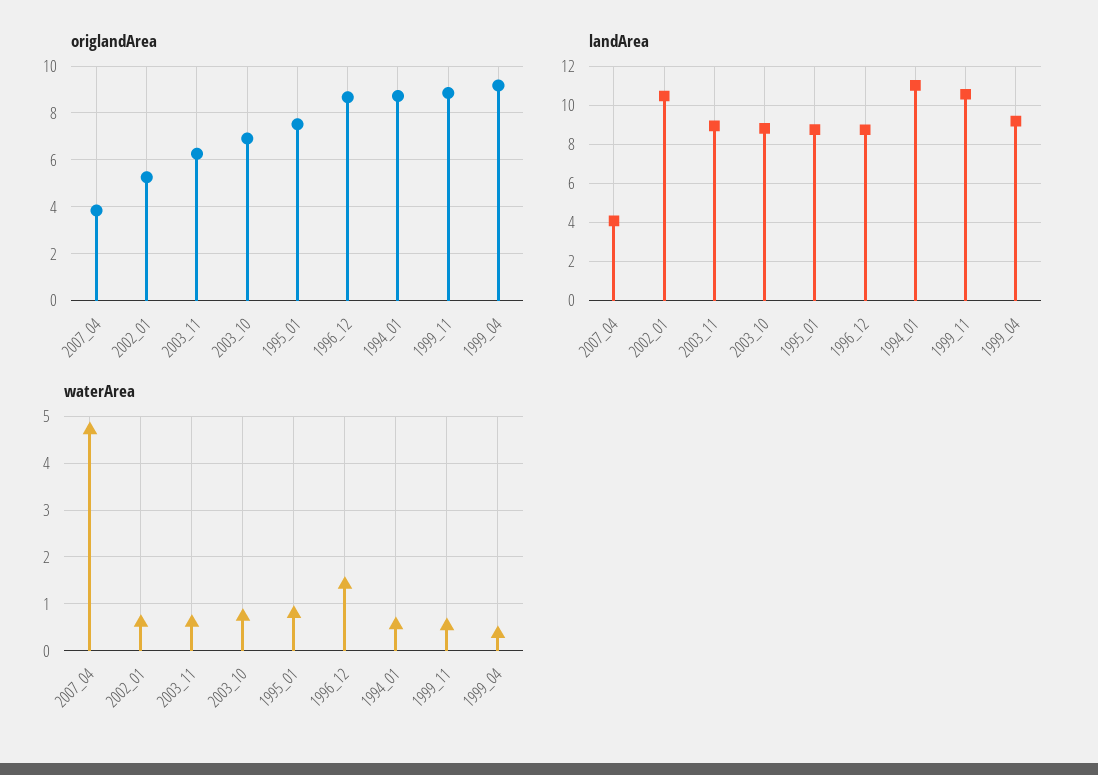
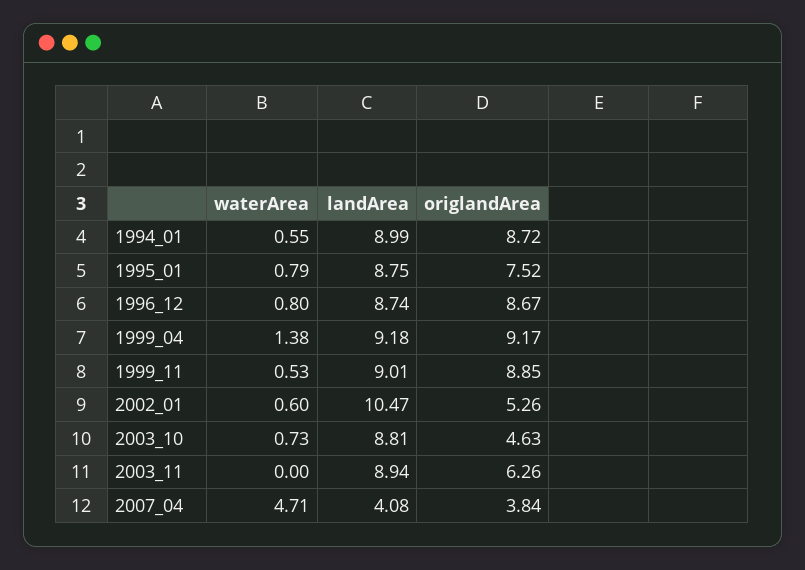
  {
    "origlandArea": {
      "2007_04": 3.84,
      "2002_01": 5.26,
      "2003_11": 6.26,
-     "2003_10": 7,
+     "2003_10": 4.63,
      "1995_01": 7.52,
      "1996_12": 8.67,
      "1994_01": 8.72,
      "1999_11": 8.85,
      "1999_04": 9.17
    },
    "landArea": {
      "2007_04": 4.08,
      "2002_01": 10.47,
      "2003_11": 8.94,
      "2003_10": 8.81,
      "1995_01": 8.75,
      "1996_12": 8.74,
-     "1994_01": 11,
+     "1994_01": 8.99,
-     "1999_11": 10.5,
+     "1999_11": 9.01,
      "1999_04": 9.18
    },
    "waterArea": {
      "2007_04": 4.71,
      "2002_01": 0.6,
-     "2003_11": 0.6,
+     "2003_11": 0,
      "2003_10": 0.73,
      "1995_01": 0.79,
-     "1996_12": 1.4,
+     "1996_12": 0.8,
      "1994_01": 0.55,
      "1999_11": 0.53,
-     "1999_04": 0.4
+     "1999_04": 1.38
    }
  }

